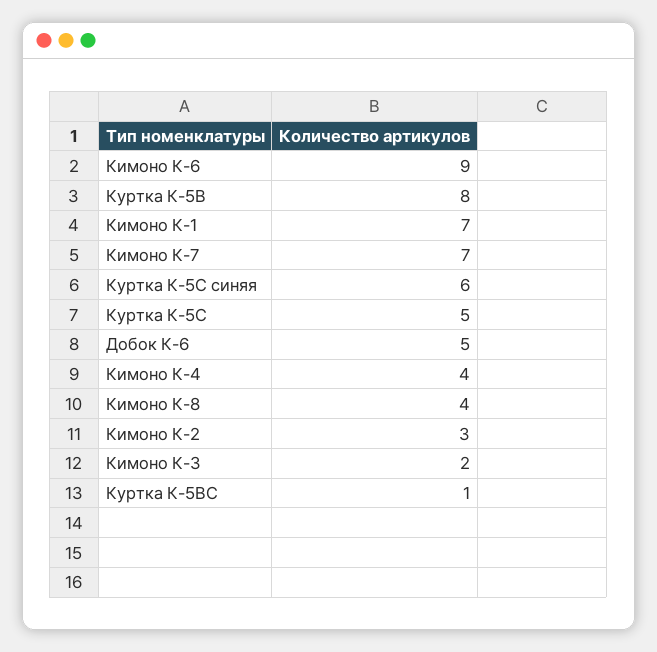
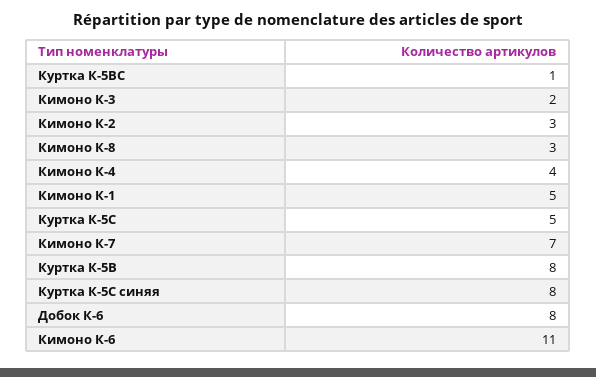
  {
-   "Кимоно К-6": 9,
+   "Кимоно К-6": 11,
    "Куртка К-5В": 8,
-   "Кимоно К-1": 7,
+   "Кимоно К-1": 5,
    "Кимоно К-7": 7,
-   "Куртка К-5С синяя": 6,
+   "Куртка К-5С синяя": 8,
    "Куртка К-5С": 5,
-   "Добок К-6": 5,
+   "Добок К-6": 8,
    "Кимоно К-4": 4,
-   "Кимоно К-8": 4,
+   "Кимоно К-8": 3,
    "Кимоно К-2": 3,
    "Кимоно К-3": 2,
    "Куртка К-5ВС": 1
  }

